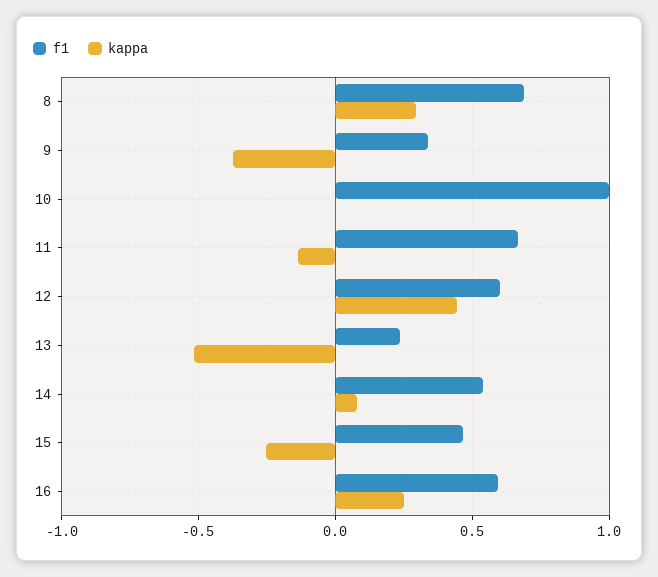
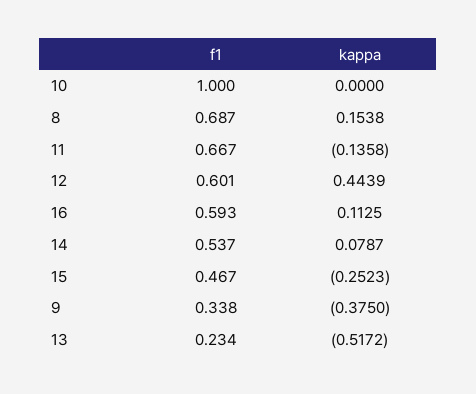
  {
    "f1": {
      "8": 0.687,
      "9": 0.338,
      "10": 1,
      "11": 0.667,
      "12": 0.601,
      "13": 0.234,
      "14": 0.537,
      "15": 0.467,
      "16": 0.593
    },
    "kappa": {
-     "8": 0.3,
+     "8": 0.1538,
      "9": -0.375,
      "10": 0,
      "11": -0.1358,
      "12": 0.4439,
      "13": -0.5172,
      "14": 0.0787,
      "15": -0.2523,
-     "16": 0.25
+     "16": 0.1125
    }
  }

